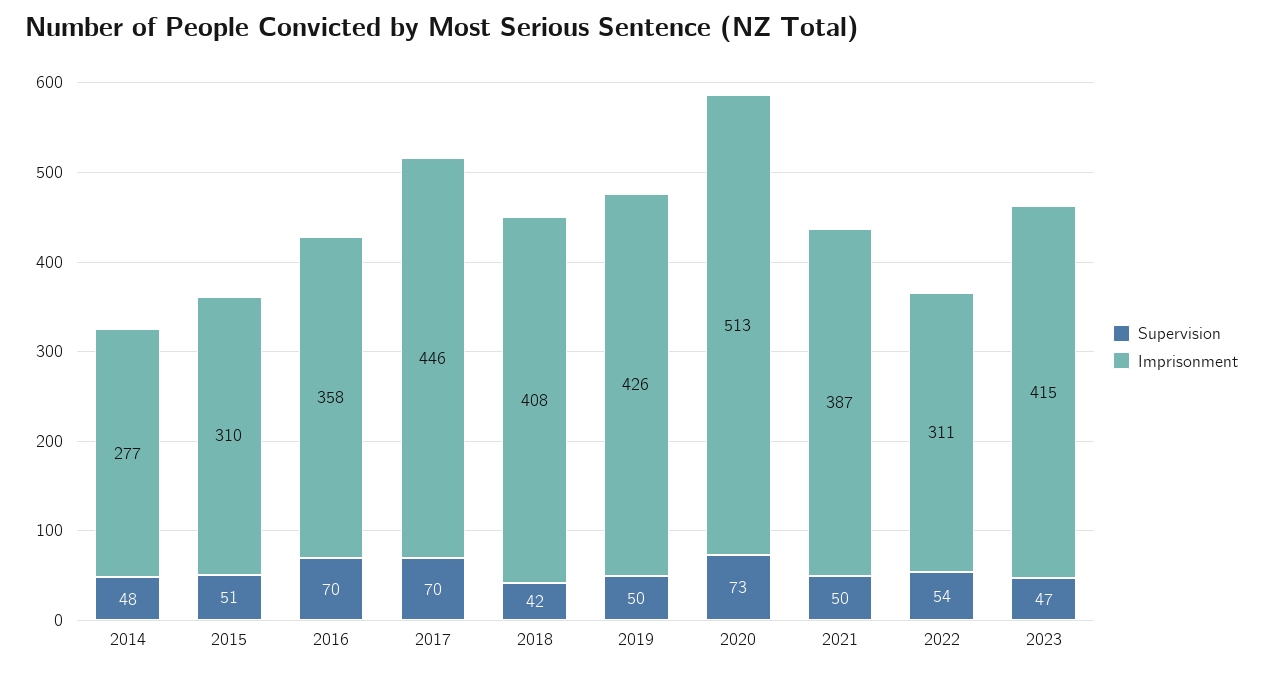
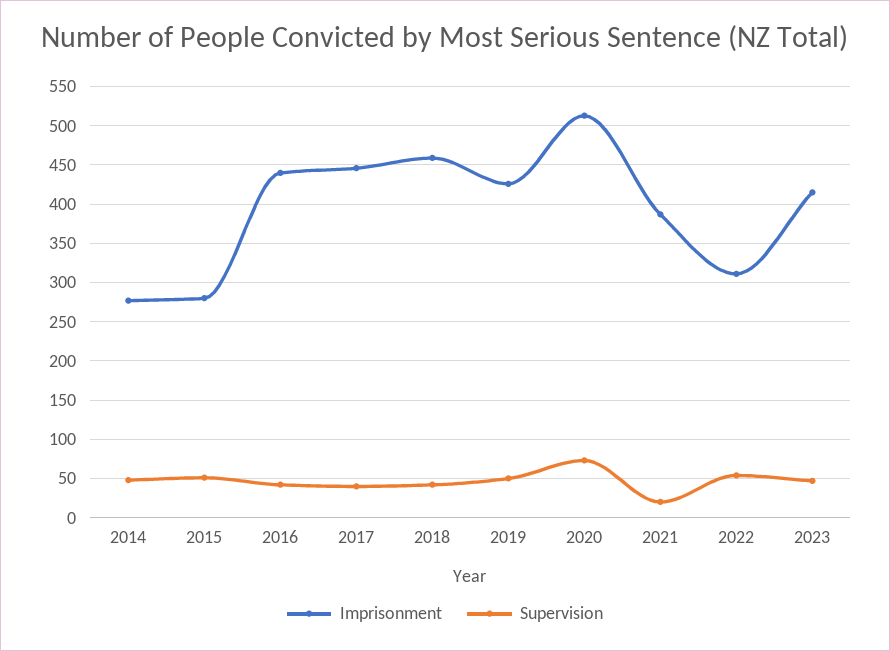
  {
    "Supervision": {
      "2014": 48,
      "2015": 51,
-     "2016": 70,
+     "2016": 40,
-     "2017": 70,
+     "2017": 40,
      "2018": 42,
      "2019": 50,
      "2020": 73,
-     "2021": 50,
+     "2021": 20,
      "2022": 54,
      "2023": 47
    },
    "Imprisonment": {
      "2014": 277,
-     "2015": 310,
+     "2015": 280,
-     "2016": 358,
+     "2016": 440,
      "2017": 446,
-     "2018": 408,
+     "2018": 460,
      "2019": 426,
      "2020": 513,
      "2021": 387,
      "2022": 311,
      "2023": 415
    }
  }

